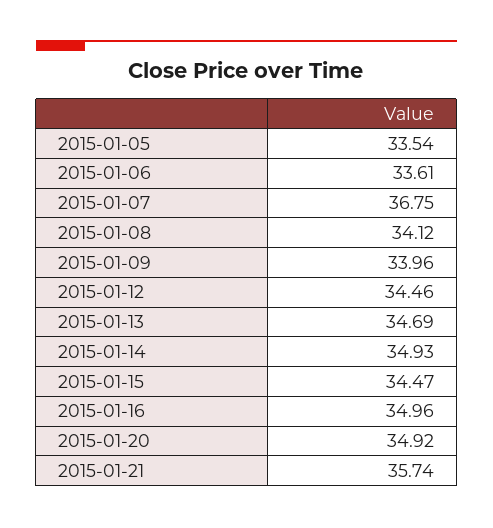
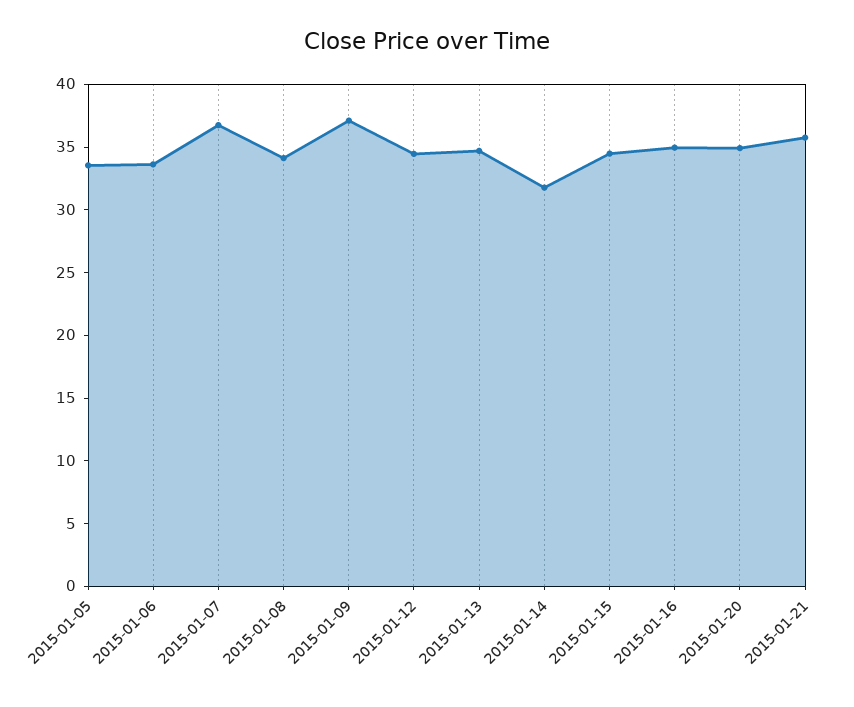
  {
    "2015-01-05": 33.54,
    "2015-01-06": 33.61,
    "2015-01-07": 36.75,
    "2015-01-08": 34.12,
-   "2015-01-09": 33.96,
+   "2015-01-09": 37,
    "2015-01-12": 34.46,
    "2015-01-13": 34.69,
-   "2015-01-14": 34.93,
+   "2015-01-14": 32,
    "2015-01-15": 34.47,
    "2015-01-16": 34.96,
    "2015-01-20": 34.92,
    "2015-01-21": 35.74
  }

